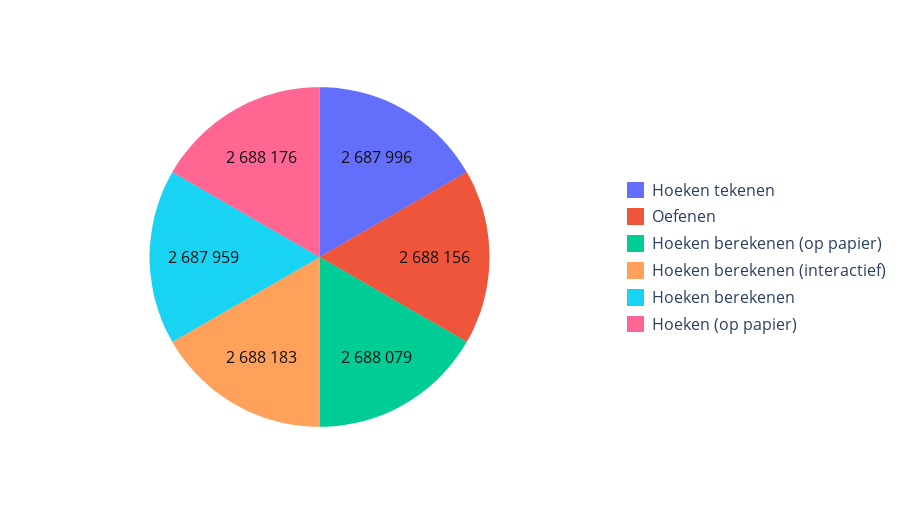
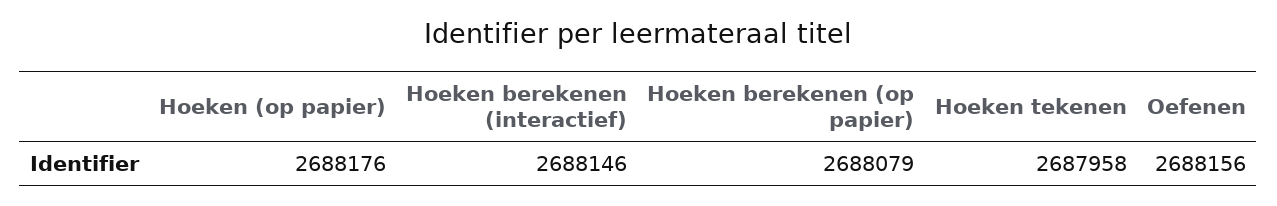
  {
-   "Hoeken tekenen": 2687996,
+   "Hoeken tekenen": 2687958,
    "Oefenen": 2688156,
    "Hoeken berekenen (op papier)": 2688079,
-   "Hoeken berekenen (interactief)": 2688183,
+   "Hoeken berekenen (interactief)": 2688146,
-   "Hoeken berekenen": 2687959,
    "Hoeken (op papier)": 2688176
  }

